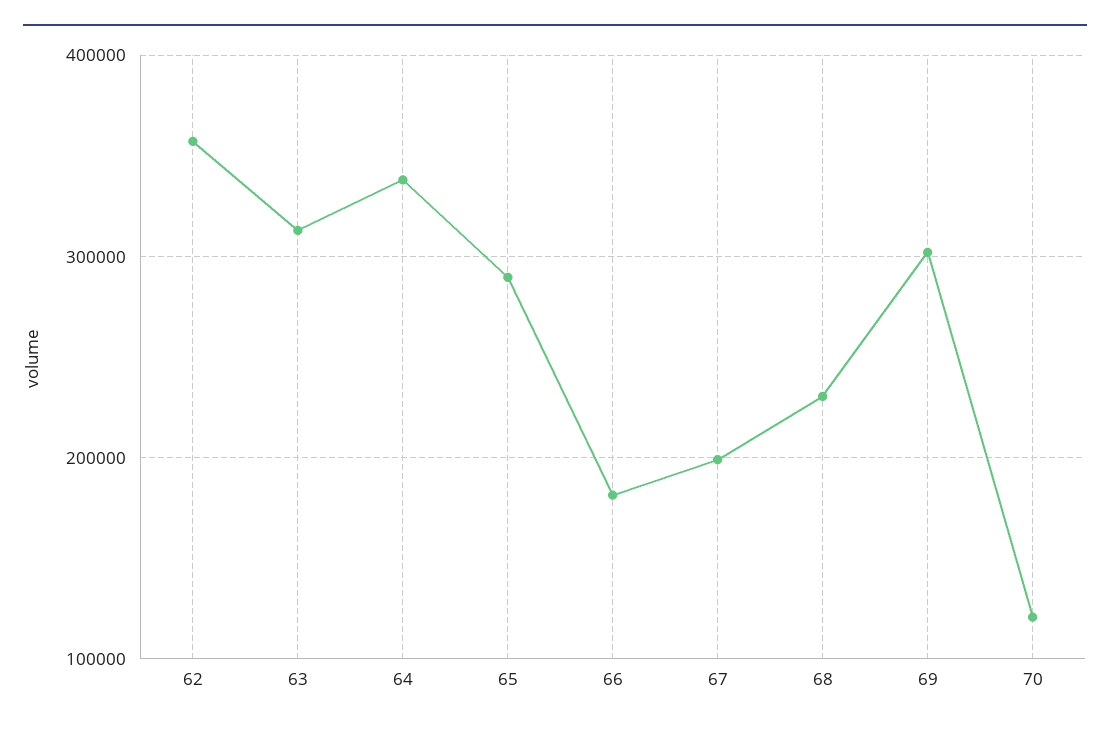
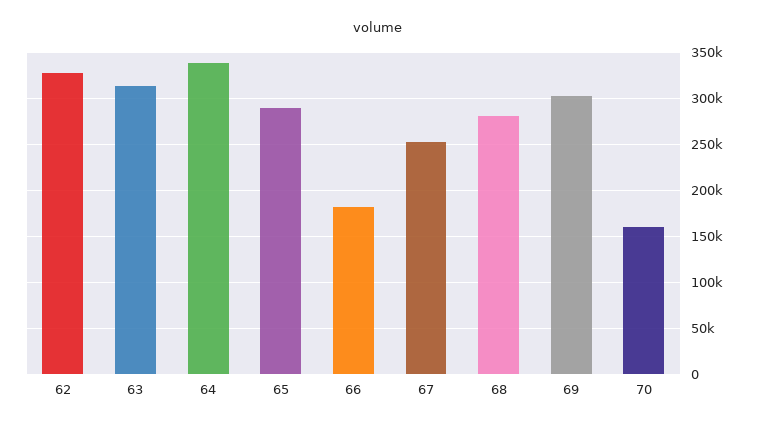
  {
-   "62": 360000,
+   "62": 330000,
    "63": 310000,
    "64": 340000,
    "65": 290000,
    "66": 180000,
-   "67": 200000,
+   "67": 250000,
-   "68": 230000,
+   "68": 280000,
    "69": 300000,
-   "70": 120000
+   "70": 160000
  }

